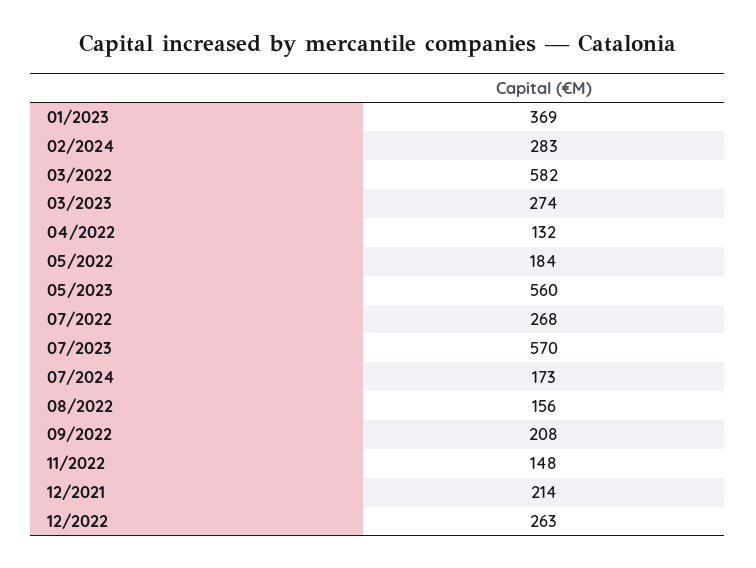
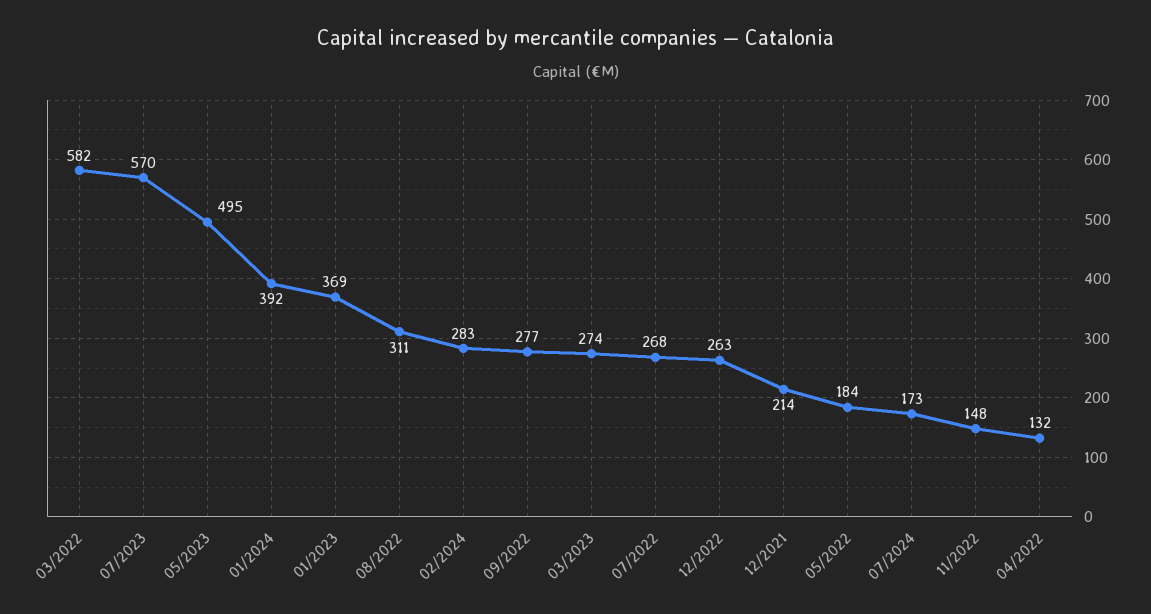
  {
    "01/2023": 369,
    "02/2024": 283,
    "03/2022": 582,
    "03/2023": 274,
    "04/2022": 132,
    "05/2022": 184,
-   "05/2023": 560,
+   "05/2023": 495,
    "07/2022": 268,
    "07/2023": 570,
    "07/2024": 173,
-   "08/2022": 156,
+   "08/2022": 311,
-   "09/2022": 208,
+   "09/2022": 277,
    "11/2022": 148,
    "12/2021": 214,
-   "12/2022": 263
+   "12/2022": 263,
+   "01/2024": 392
  }

